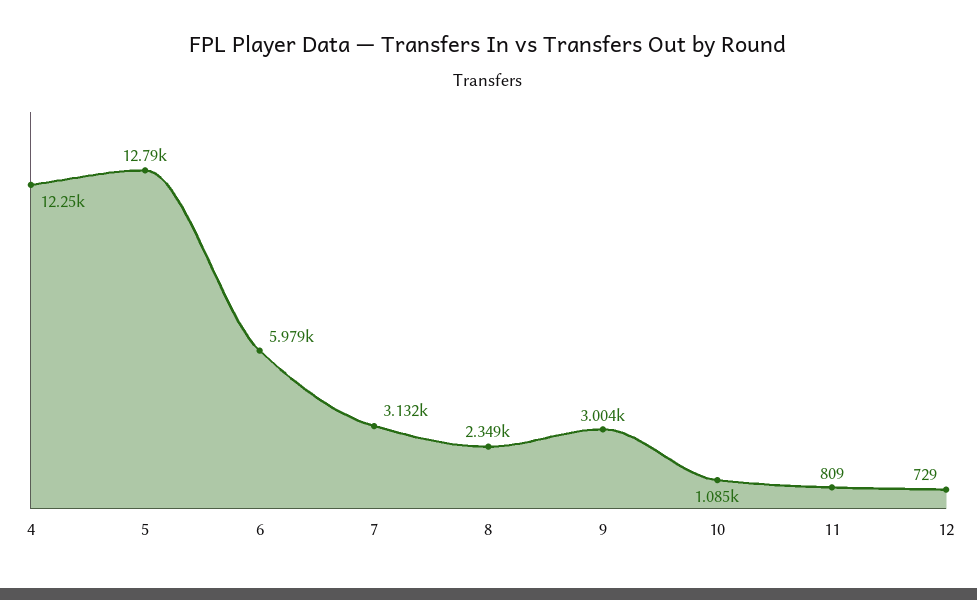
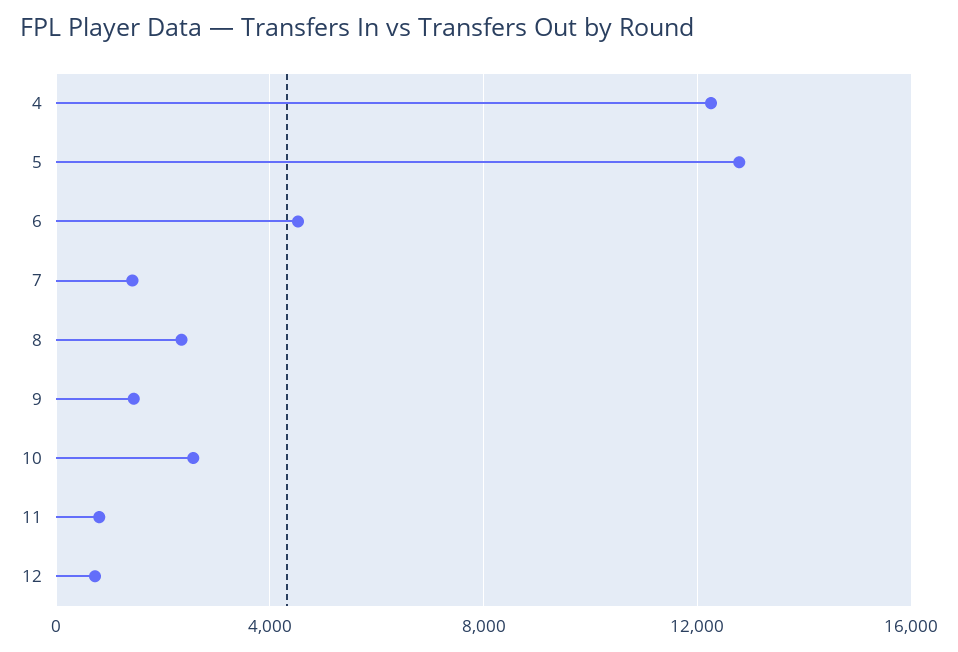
  {
    "4": 12250,
    "5": 12790,
-   "6": 5979,
+   "6": 4500,
-   "7": 3132,
+   "7": 1500,
    "8": 2349,
-   "9": 3004,
+   "9": 1500,
-   "10": 1085,
+   "10": 2500,
    "11": 809,
    "12": 729
  }

